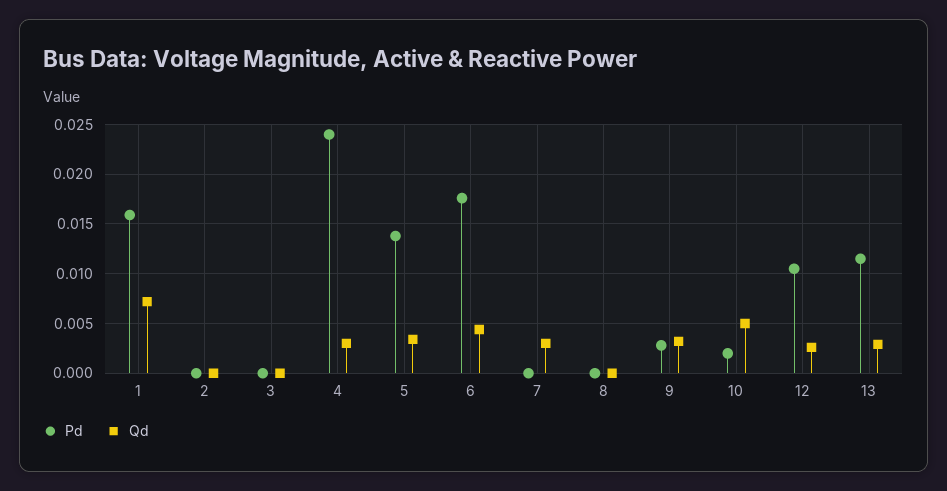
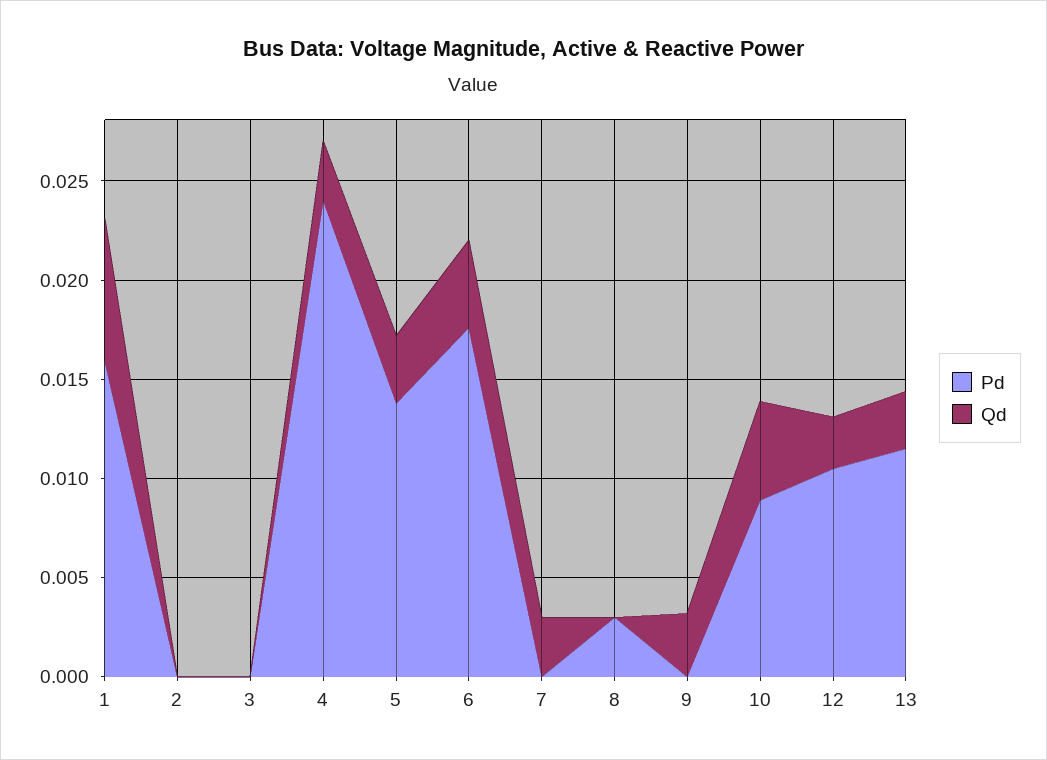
  {
    "Pd": {
      "1": 0.016,
      "2": 0,
      "3": 0,
      "4": 0.024,
      "5": 0.014,
      "6": 0.018,
      "7": 0,
-     "8": 0,
+     "8": 0.003,
-     "9": 0.003,
+     "9": 0,
-     "10": 0.002,
+     "10": 0.009,
      "12": 0.011,
      "13": 0.012
    },
    "Qd": {
      "1": 0.007,
      "2": 0,
      "3": 0,
      "4": 0.003,
      "5": 0.003,
      "6": 0.004,
      "7": 0.003,
      "8": 0,
      "9": 0.003,
      "10": 0.005,
      "12": 0.003,
      "13": 0.003
    }
  }

